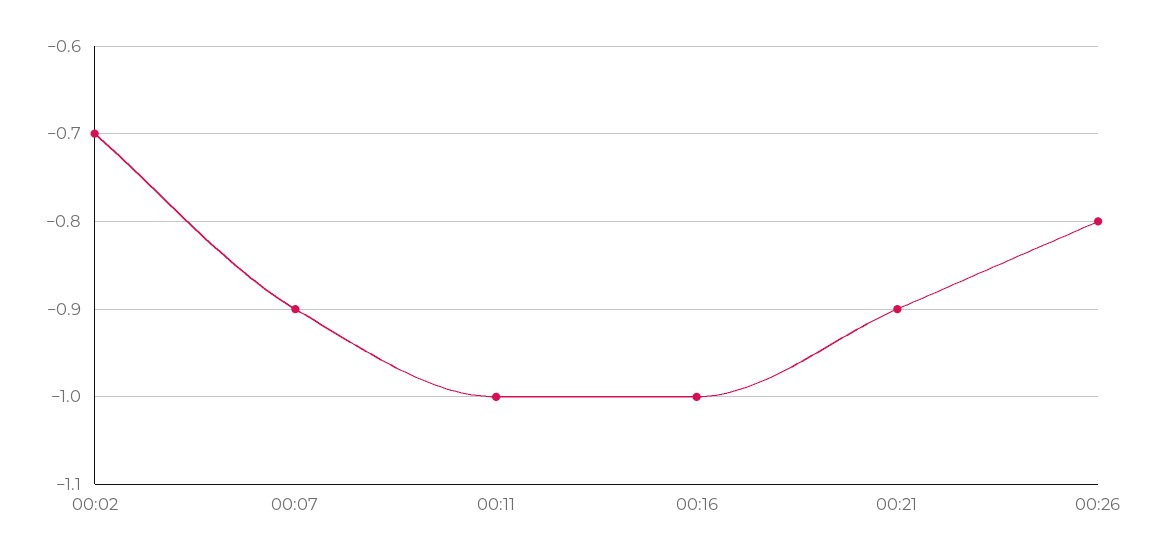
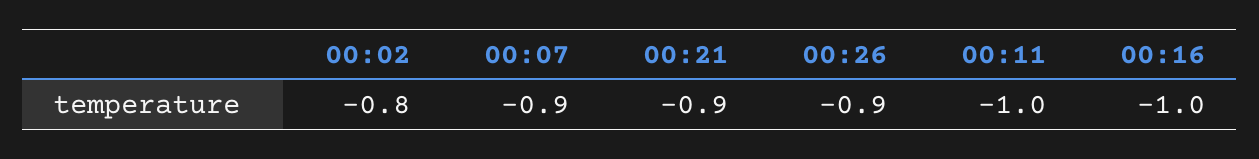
  {
-   "00:02": -0.7,
+   "00:02": -0.8,
    "00:07": -0.9,
    "00:11": -1,
    "00:16": -1,
    "00:21": -0.9,
-   "00:26": -0.8
+   "00:26": -0.9
  }

